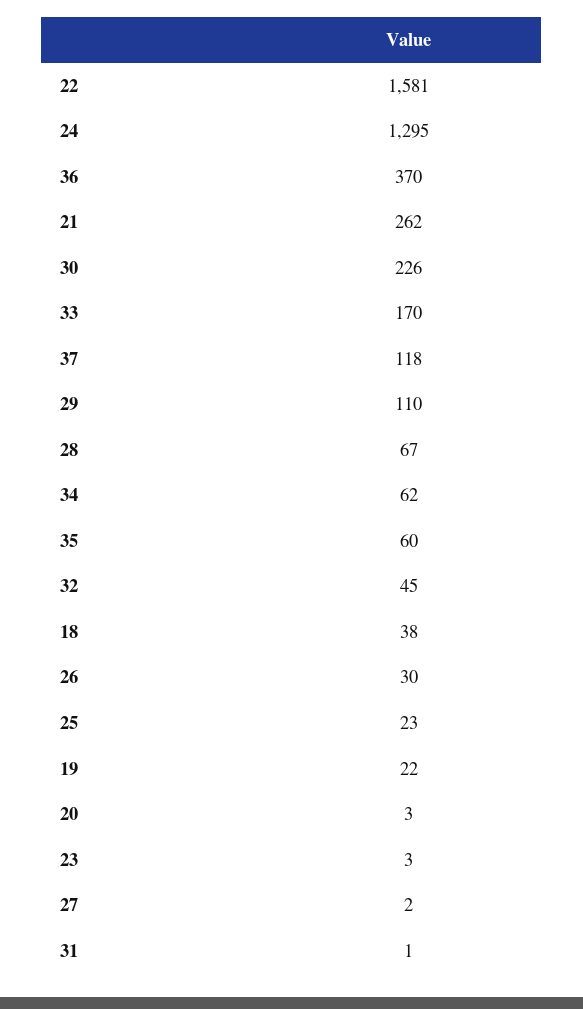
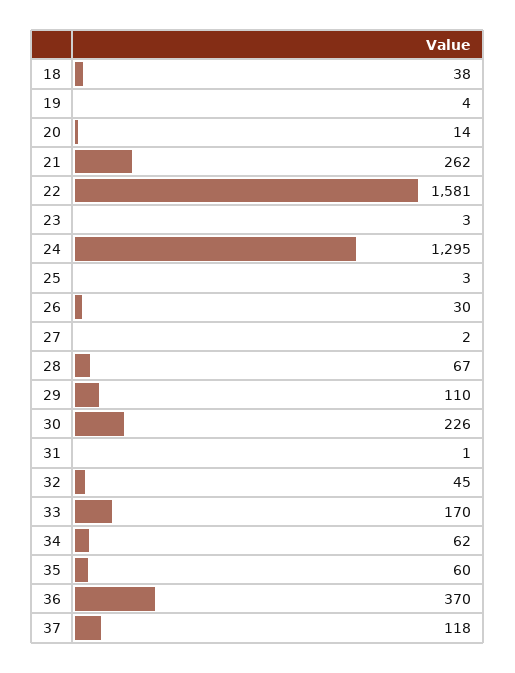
  {
    "22": 1581,
    "24": 1295,
    "36": 370,
    "21": 262,
    "30": 226,
    "33": 170,
    "37": 118,
    "29": 110,
    "28": 67,
    "34": 62,
    "35": 60,
    "32": 45,
    "18": 38,
    "26": 30,
-   "25": 23,
+   "25": 3,
-   "19": 22,
+   "19": 4,
-   "20": 3,
+   "20": 14,
    "23": 3,
    "27": 2,
    "31": 1
  }

